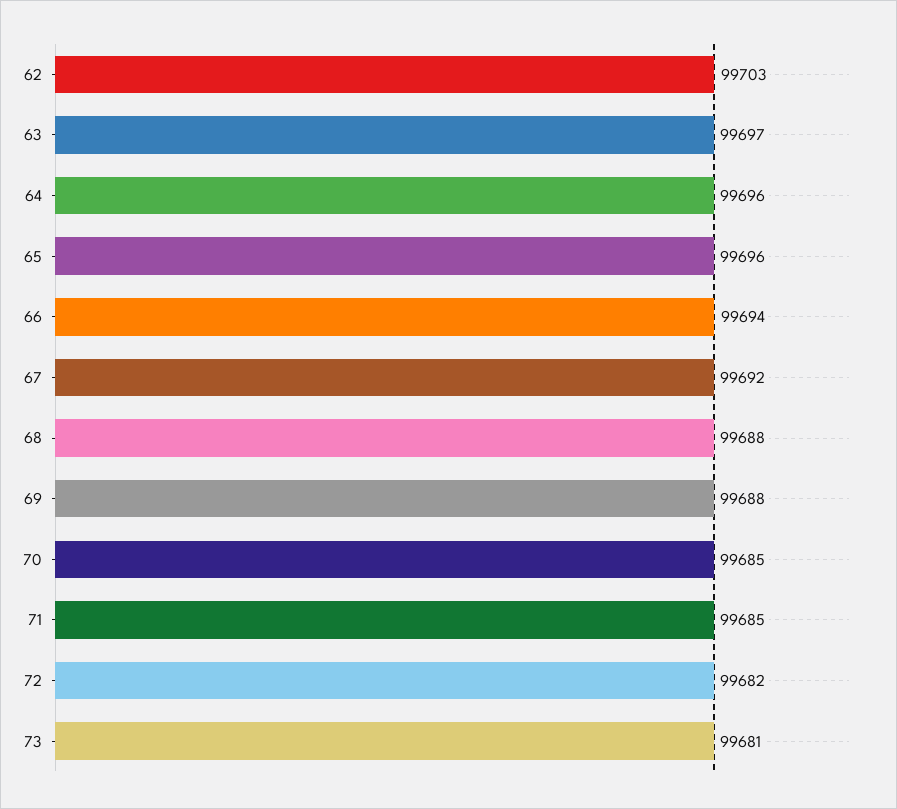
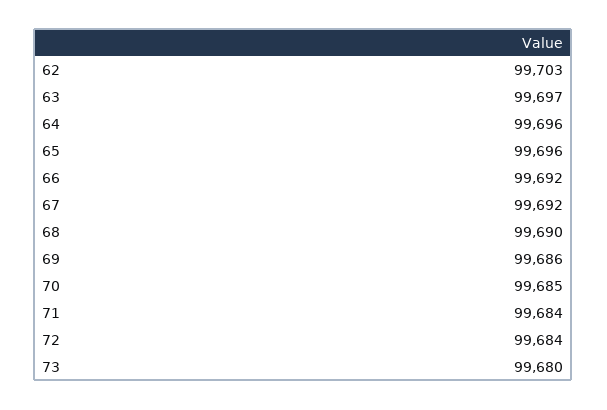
  {
    "62": 99703,
    "63": 99697,
    "64": 99696,
    "65": 99696,
-   "66": 99694,
+   "66": 99692,
    "67": 99692,
-   "68": 99688,
+   "68": 99690,
-   "69": 99688,
+   "69": 99686,
    "70": 99685,
-   "71": 99685,
+   "71": 99684,
-   "72": 99682,
+   "72": 99684,
-   "73": 99681
+   "73": 99680
  }

